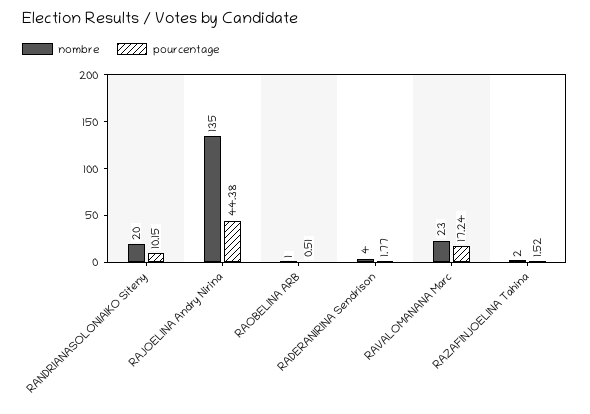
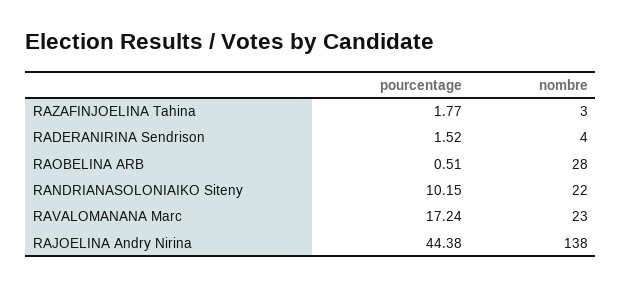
  {
    "nombre": {
-     "RANDRIANASOLONIAIKO Siteny": 20,
+     "RANDRIANASOLONIAIKO Siteny": 22,
-     "RAJOELINA Andry Nirina": 135,
+     "RAJOELINA Andry Nirina": 138,
-     "RAOBELINA ARB": 1,
+     "RAOBELINA ARB": 28,
      "RADERANIRINA Sendrison": 4,
      "RAVALOMANANA Marc": 23,
-     "RAZAFINJOELINA Tahina": 2
+     "RAZAFINJOELINA Tahina": 3
    },
    "pourcentage": {
      "RANDRIANASOLONIAIKO Siteny": 10.15,
      "RAJOELINA Andry Nirina": 44.38,
      "RAOBELINA ARB": 0.51,
-     "RADERANIRINA Sendrison": 1.77,
+     "RADERANIRINA Sendrison": 1.52,
      "RAVALOMANANA Marc": 17.24,
-     "RAZAFINJOELINA Tahina": 1.52
+     "RAZAFINJOELINA Tahina": 1.77
    }
  }

